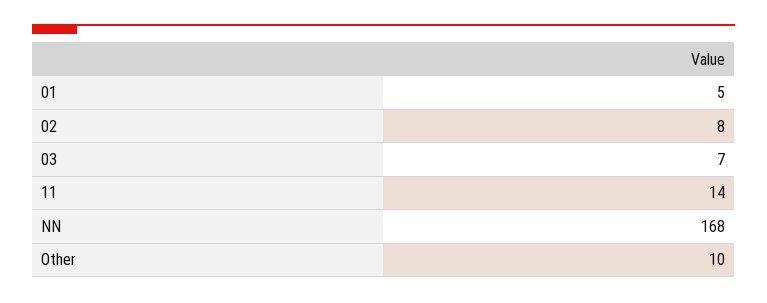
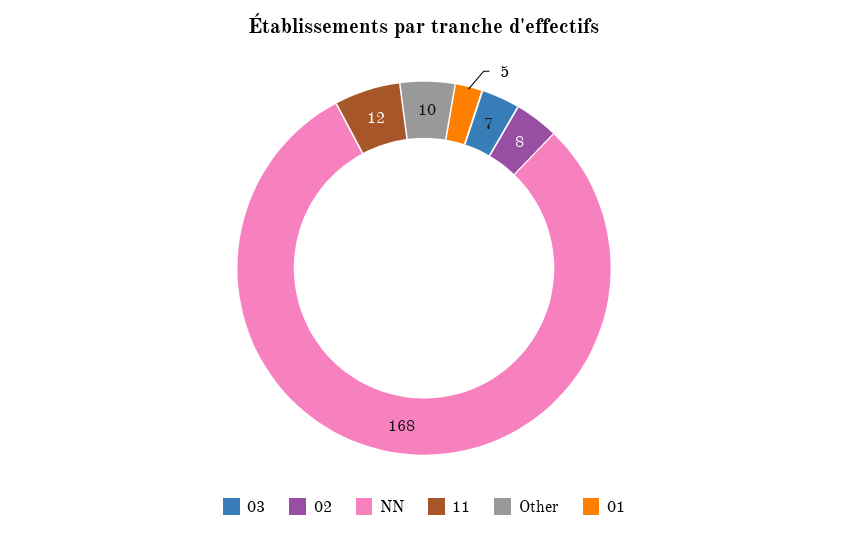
  {
    "01": 5,
    "02": 8,
    "03": 7,
-   "11": 14,
+   "11": 12,
    "NN": 168,
    "Other": 10
  }

